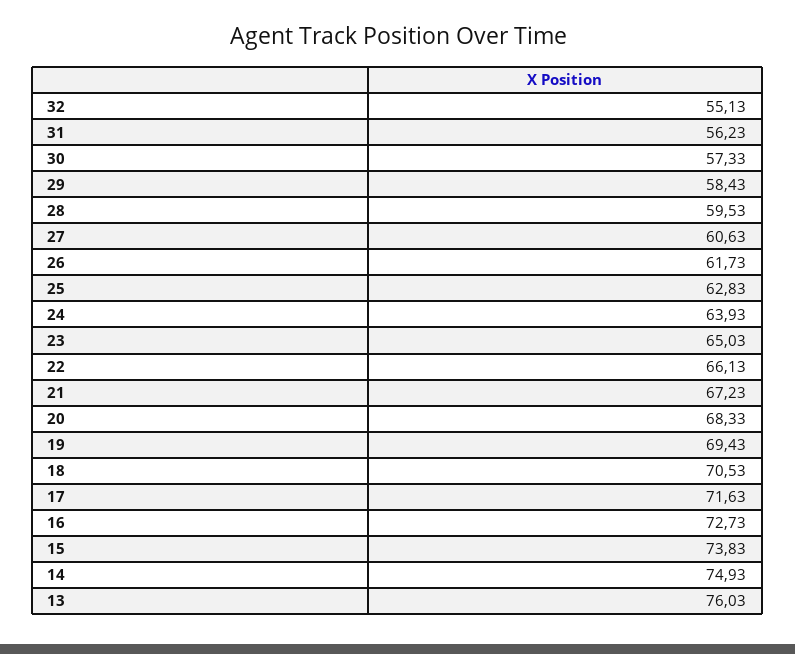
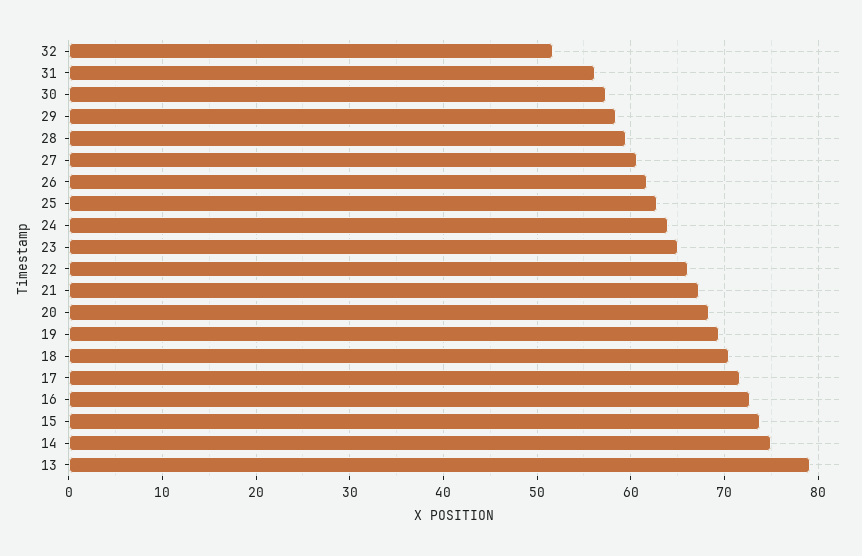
  {
-   "32": 55.13,
+   "32": 52,
    "31": 56.23,
    "30": 57.33,
    "29": 58.43,
    "28": 59.53,
    "27": 60.63,
    "26": 61.73,
    "25": 62.83,
    "24": 63.93,
    "23": 65.03,
    "22": 66.13,
    "21": 67.23,
    "20": 68.33,
    "19": 69.43,
    "18": 70.53,
    "17": 71.63,
    "16": 72.73,
    "15": 73.83,
    "14": 74.93,
-   "13": 76.03
+   "13": 79
  }

